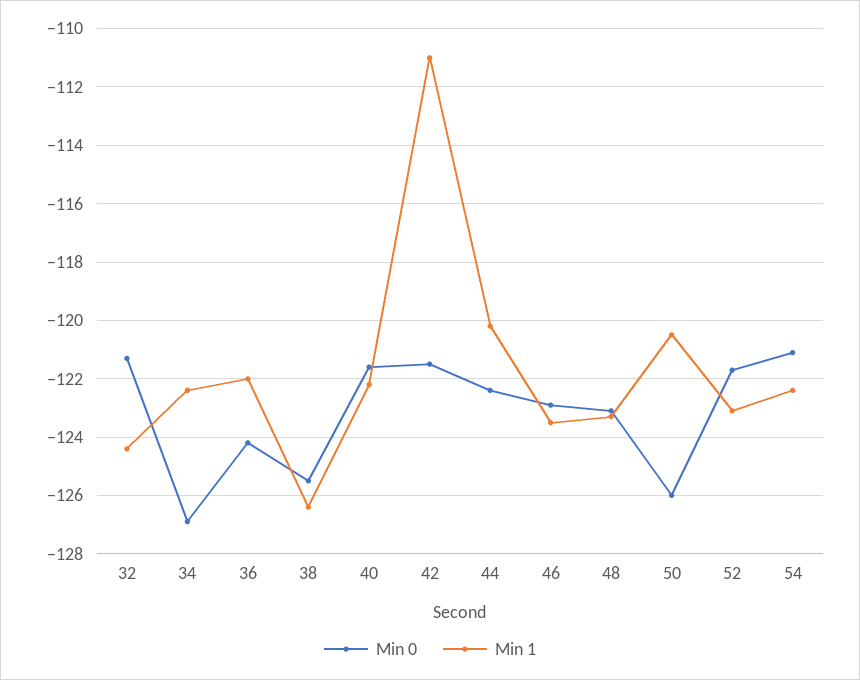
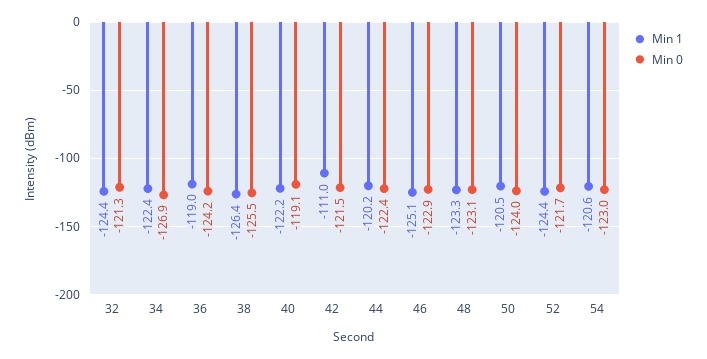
  {
    "Min 0": {
      "32": -121.3,
      "34": -126.9,
      "36": -124.2,
      "38": -125.5,
-     "40": -121.5,
+     "40": -119.1,
      "42": -121.5,
      "44": -122.4,
      "46": -122.9,
      "48": -123.1,
-     "50": -126,
+     "50": -124,
      "52": -121.7,
-     "54": -121
+     "54": -123
    },
    "Min 1": {
      "32": -124.4,
      "34": -122.4,
-     "36": -122,
+     "36": -119,
      "38": -126.4,
      "40": -122.2,
      "42": -111,
      "44": -120.2,
-     "46": -123.5,
+     "46": -125.1,
      "48": -123.3,
      "50": -120.5,
-     "52": -123,
+     "52": -124.4,
-     "54": -122.5
+     "54": -120.6
    }
  }

